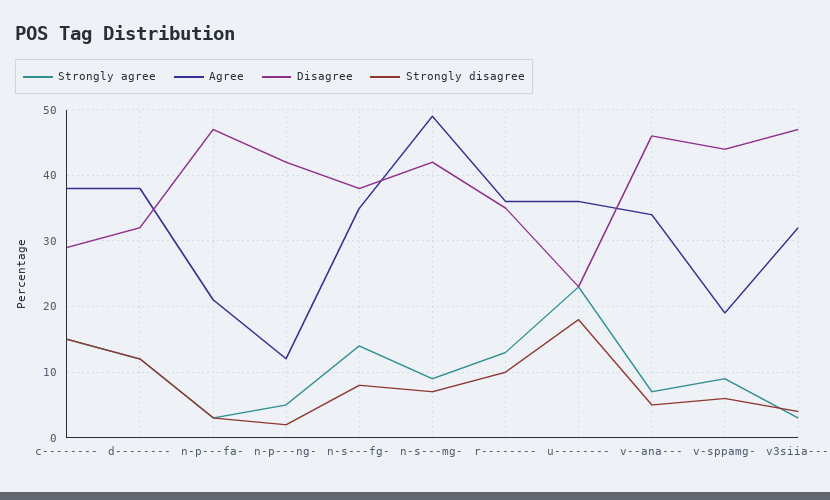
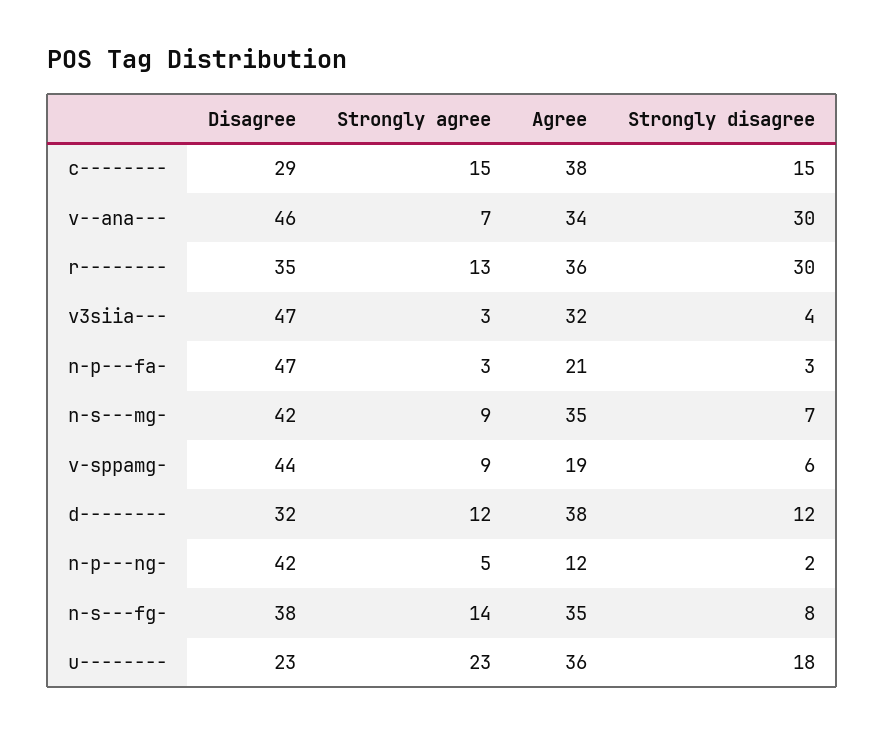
  {
    "Strongly agree": {
      "c--------": 15,
      "d--------": 12,
      "n-p---fa-": 3,
      "n-p---ng-": 5,
      "n-s---fg-": 14,
      "n-s---mg-": 9,
      "r--------": 13,
      "u--------": 23,
      "v--ana---": 7,
      "v-sppamg-": 9,
      "v3siia---": 3
    },
    "Agree": {
      "c--------": 38,
      "d--------": 38,
      "n-p---fa-": 21,
      "n-p---ng-": 12,
      "n-s---fg-": 35,
-     "n-s---mg-": 49,
+     "n-s---mg-": 35,
      "r--------": 36,
      "u--------": 36,
      "v--ana---": 34,
      "v-sppamg-": 19,
      "v3siia---": 32
    },
    "Disagree": {
      "c--------": 29,
      "d--------": 32,
      "n-p---fa-": 47,
      "n-p---ng-": 42,
      "n-s---fg-": 38,
      "n-s---mg-": 42,
      "r--------": 35,
      "u--------": 23,
      "v--ana---": 46,
      "v-sppamg-": 44,
      "v3siia---": 47
    },
    "Strongly disagree": {
      "c--------": 15,
      "d--------": 12,
      "n-p---fa-": 3,
      "n-p---ng-": 2,
      "n-s---fg-": 8,
      "n-s---mg-": 7,
-     "r--------": 10,
+     "r--------": 30,
      "u--------": 18,
-     "v--ana---": 5,
+     "v--ana---": 30,
      "v-sppamg-": 6,
      "v3siia---": 4
    }
  }

